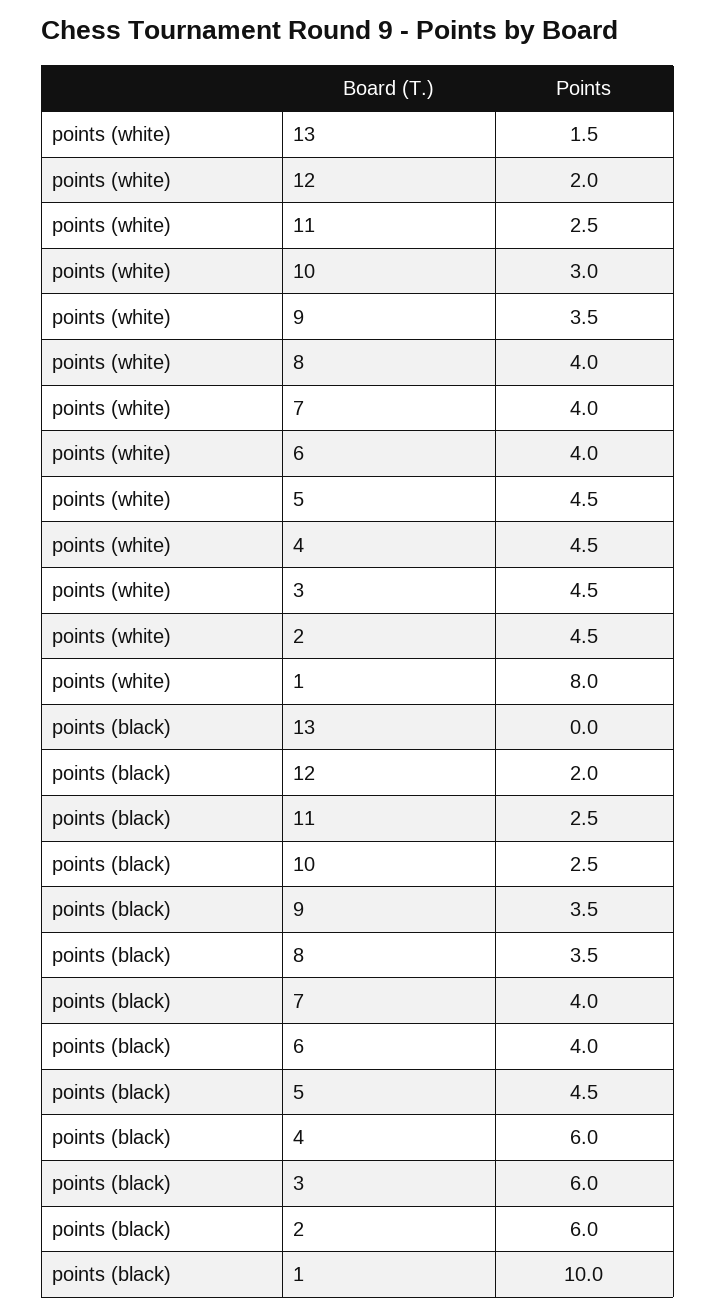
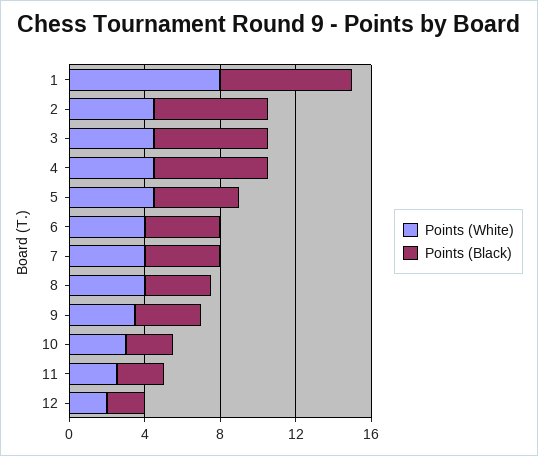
  {
    "points (white)": {
-     "13": 1.5,
      "12": 2,
      "11": 2.5,
      "10": 3,
      "9": 3.5,
      "8": 4,
      "7": 4,
      "6": 4,
      "5": 4.5,
      "4": 4.5,
      "3": 4.5,
      "2": 4.5,
      "1": 8
    },
    "points (black)": {
-     "13": 0,
      "12": 2,
      "11": 2.5,
      "10": 2.5,
      "9": 3.5,
      "8": 3.5,
      "7": 4,
      "6": 4,
      "5": 4.5,
      "4": 6,
      "3": 6,
      "2": 6,
-     "1": 10
+     "1": 7
    }
  }

